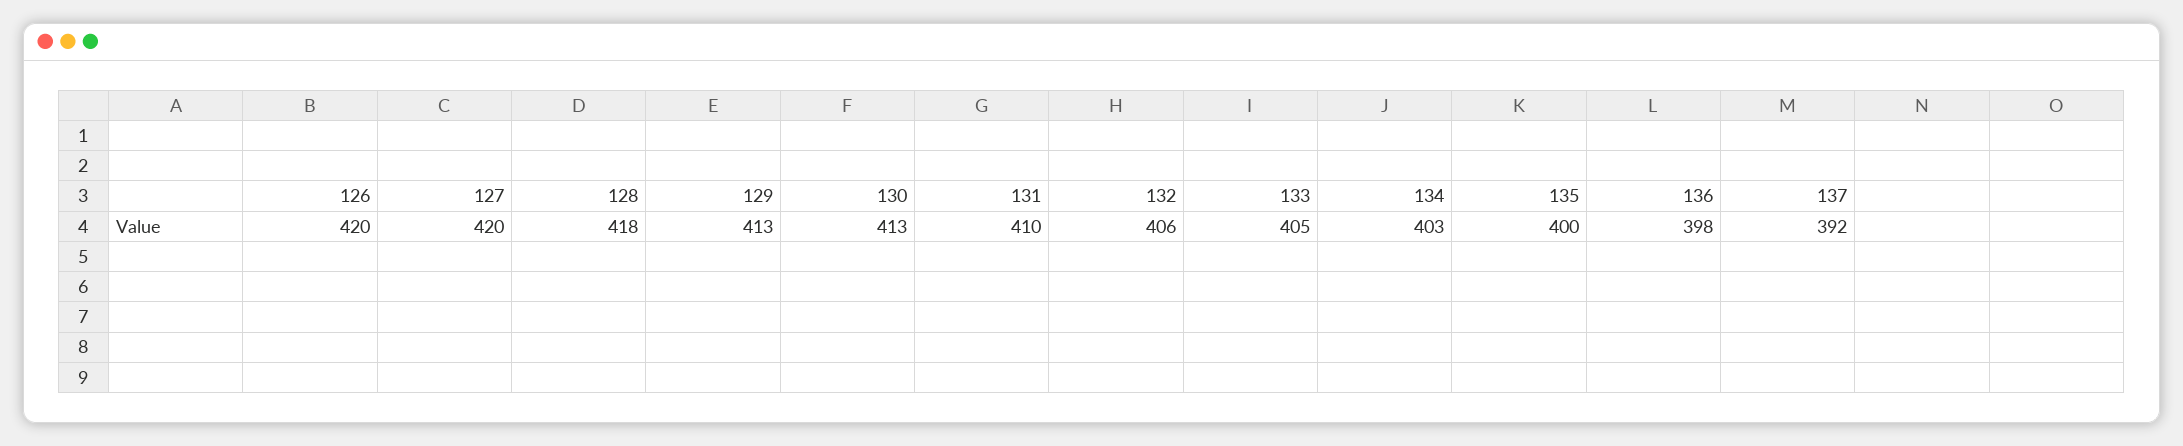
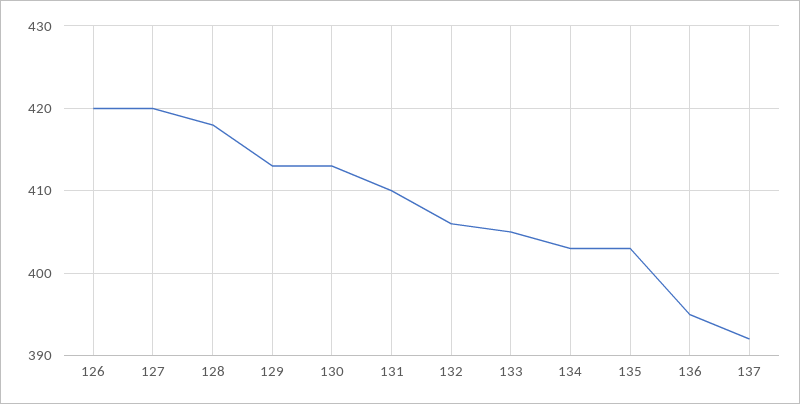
  {
    "126": 420,
    "127": 420,
    "128": 418,
    "129": 413,
    "130": 413,
    "131": 410,
    "132": 406,
    "133": 405,
    "134": 403,
-   "135": 400,
+   "135": 403,
-   "136": 398,
+   "136": 395,
    "137": 392
  }

